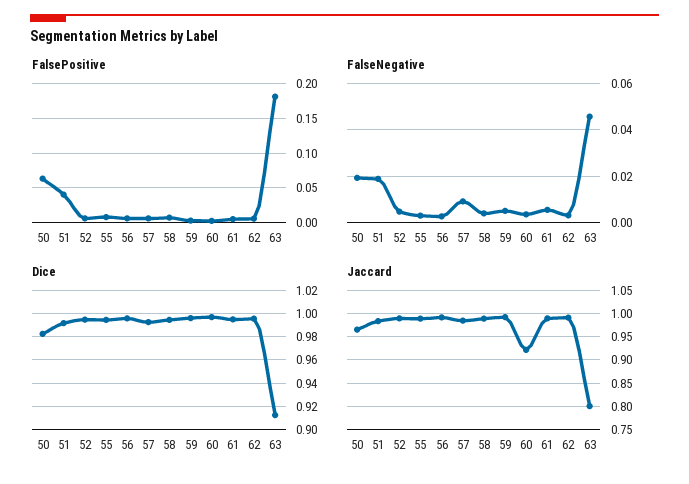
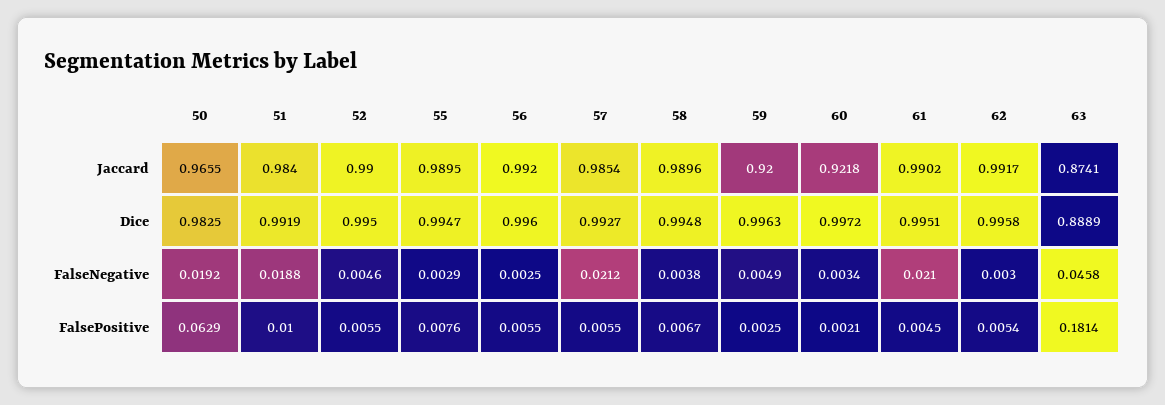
  {
    "FalsePositive": {
      "50": 0.0629,
-     "51": 0.04,
+     "51": 0.01,
      "52": 0.0055,
      "55": 0.0076,
      "56": 0.0055,
      "57": 0.0055,
      "58": 0.0067,
      "59": 0.0025,
      "60": 0.0021,
      "61": 0.0045,
      "62": 0.0054,
      "63": 0.1814
    },
    "FalseNegative": {
      "50": 0.0192,
      "51": 0.0188,
      "52": 0.0046,
      "55": 0.0029,
      "56": 0.0025,
-     "57": 0.01,
+     "57": 0.0212,
      "58": 0.0038,
      "59": 0.0049,
      "60": 0.0034,
-     "61": 0.005,
+     "61": 0.021,
      "62": 0.003,
      "63": 0.0458
    },
    "Dice": {
      "50": 0.9825,
      "51": 0.9919,
      "52": 0.995,
      "55": 0.9947,
      "56": 0.996,
      "57": 0.9927,
      "58": 0.9948,
      "59": 0.9963,
      "60": 0.9972,
      "61": 0.9951,
      "62": 0.9958,
-     "63": 0.91
+     "63": 0.8889
    },
    "Jaccard": {
      "50": 0.9655,
      "51": 0.984,
      "52": 0.99,
      "55": 0.9895,
      "56": 0.992,
      "57": 0.9854,
      "58": 0.9896,
-     "59": 1,
+     "59": 0.92,
      "60": 0.9218,
      "61": 0.9902,
      "62": 0.9917,
-     "63": 0.8
+     "63": 0.8741
    }
  }

